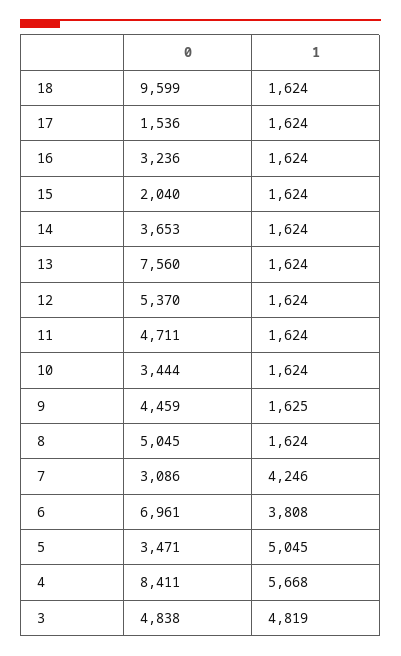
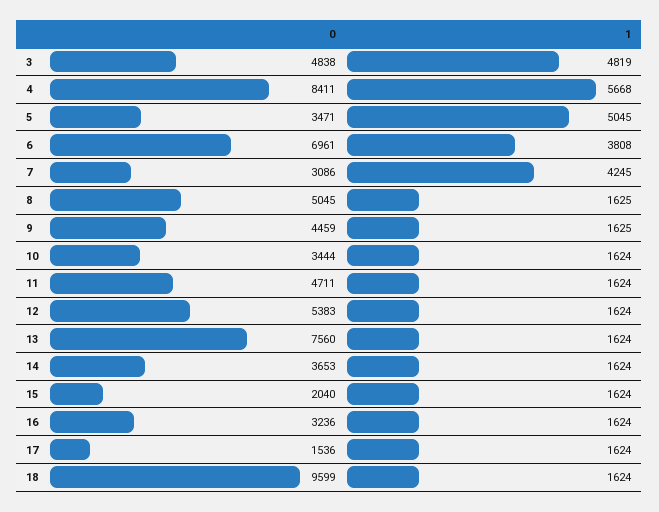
  {
    "0": {
      "18": 9599,
      "17": 1536,
      "16": 3236,
      "15": 2040,
      "14": 3653,
      "13": 7560,
-     "12": 5370,
+     "12": 5383,
      "11": 4711,
      "10": 3444,
      "9": 4459,
      "8": 5045,
      "7": 3086,
      "6": 6961,
      "5": 3471,
      "4": 8411,
      "3": 4838
    },
    "1": {
      "18": 1624,
      "17": 1624,
      "16": 1624,
      "15": 1624,
      "14": 1624,
      "13": 1624,
      "12": 1624,
      "11": 1624,
      "10": 1624,
      "9": 1625,
-     "8": 1624,
+     "8": 1625,
-     "7": 4246,
+     "7": 4245,
      "6": 3808,
      "5": 5045,
      "4": 5668,
      "3": 4819
    }
  }

